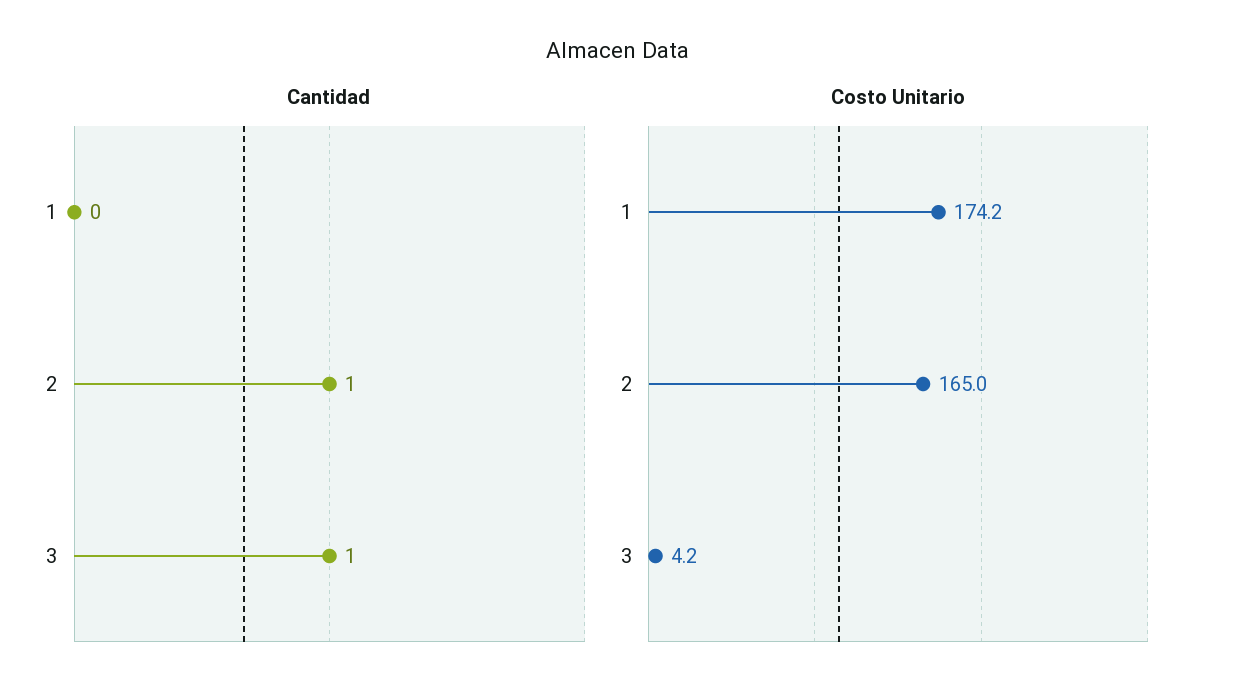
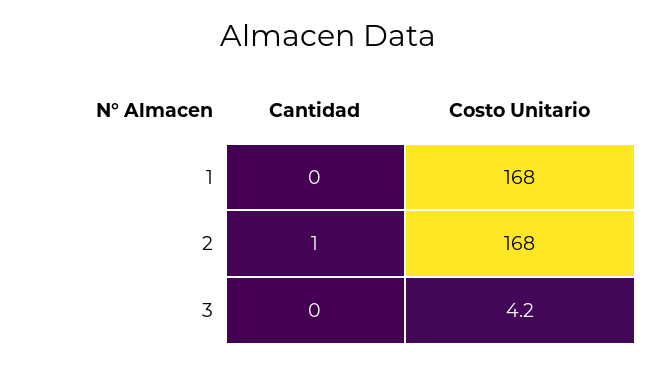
  {
    "Cantidad": {
      "1": 0,
      "2": 1,
-     "3": 1
+     "3": 0
    },
    "Costo Unitario": {
-     "1": 174.2,
+     "1": 168,
-     "2": 165,
+     "2": 168,
      "3": 4.2
    }
  }

